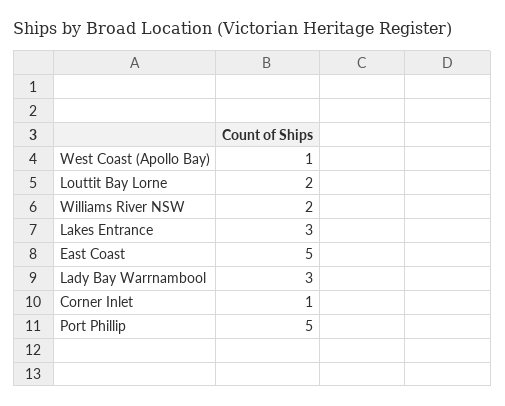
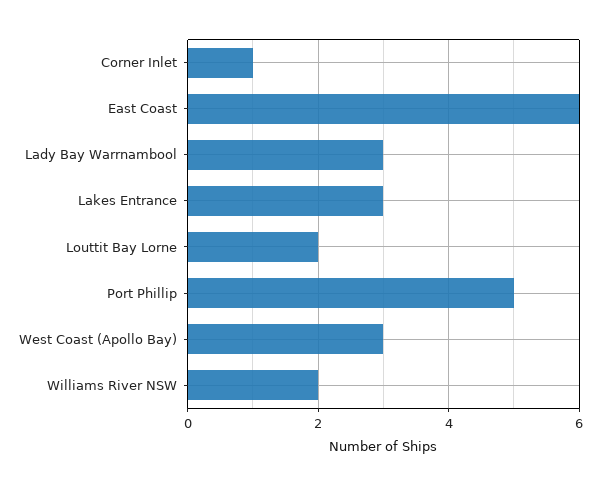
  {
-   "West Coast (Apollo Bay)": 1,
+   "West Coast (Apollo Bay)": 3,
    "Louttit Bay Lorne": 2,
    "Williams River NSW": 2,
    "Lakes Entrance": 3,
-   "East Coast": 5,
+   "East Coast": 6,
    "Lady Bay Warrnambool": 3,
    "Corner Inlet": 1,
    "Port Phillip": 5
  }

